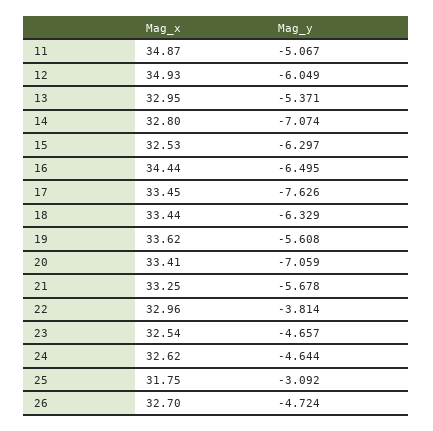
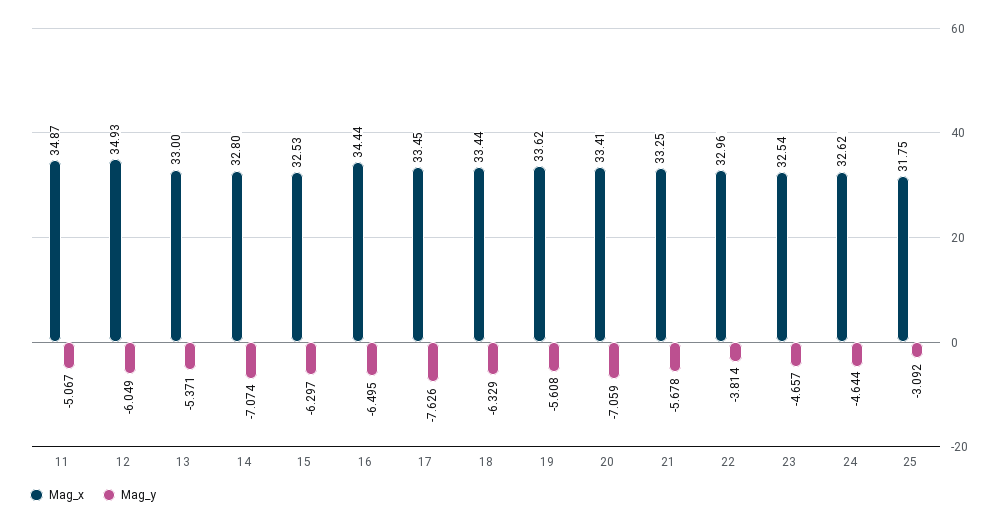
  {
    "Mag_x": {
      "11": 34.87,
      "12": 34.93,
-     "13": 32.95,
+     "13": 33,
      "14": 32.8,
      "15": 32.53,
      "16": 34.44,
      "17": 33.45,
      "18": 33.44,
      "19": 33.62,
      "20": 33.41,
      "21": 33.25,
      "22": 32.96,
      "23": 32.54,
      "24": 32.62,
-     "25": 31.75,
+     "25": 31.75
-     "26": 32.7
    },
    "Mag_y": {
      "11": -5.067,
      "12": -6.049,
      "13": -5.371,
      "14": -7.074,
      "15": -6.297,
      "16": -6.495,
      "17": -7.626,
      "18": -6.329,
      "19": -5.608,
      "20": -7.059,
      "21": -5.678,
      "22": -3.814,
      "23": -4.657,
      "24": -4.644,
-     "25": -3.092,
+     "25": -3.092
-     "26": -4.724
    }
  }

